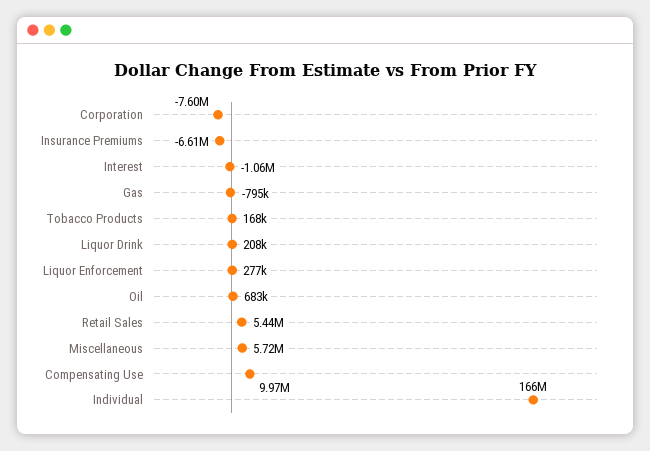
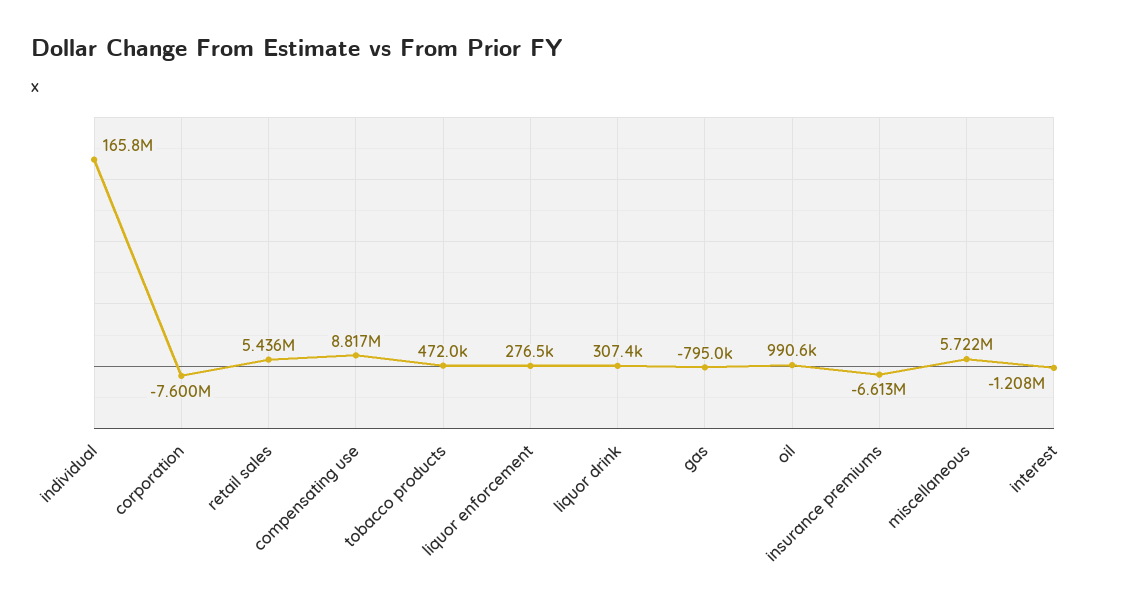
  {
    "Corporation": -7600000,
    "Insurance Premiums": -6613000,
-   "Interest": -1060000,
+   "Interest": -1208000,
    "Gas": -795000,
-   "Tobacco Products": 168000,
+   "Tobacco Products": 472000,
-   "Liquor Drink": 208000,
+   "Liquor Drink": 307400,
    "Liquor Enforcement": 276500,
-   "Oil": 683000,
+   "Oil": 990600,
    "Retail Sales": 5436000,
    "Miscellaneous": 5722000,
-   "Compensating Use": 9970000,
+   "Compensating Use": 8817000,
    "Individual": 165800000
  }

